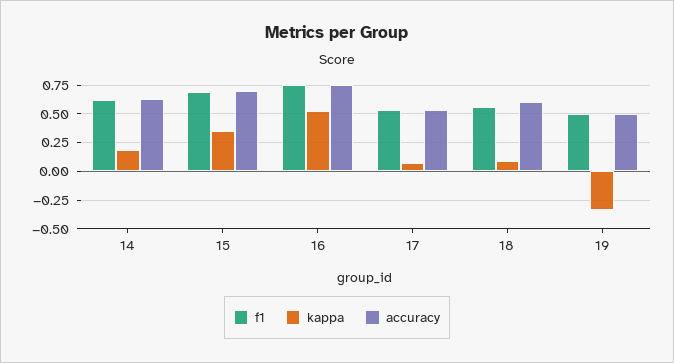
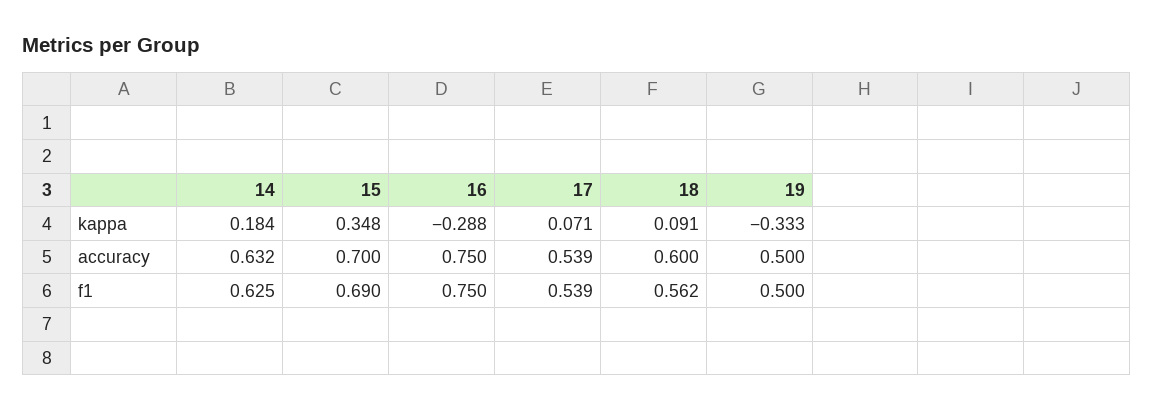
  {
    "f1": {
      "14": 0.625,
      "15": 0.69,
      "16": 0.75,
      "17": 0.539,
      "18": 0.562,
      "19": 0.5
    },
    "kappa": {
      "14": 0.184,
      "15": 0.348,
-     "16": 0.5,
+     "16": -0.288,
      "17": 0.071,
      "18": 0.091,
      "19": -0.333
    },
    "accuracy": {
      "14": 0.632,
      "15": 0.7,
      "16": 0.75,
      "17": 0.539,
      "18": 0.6,
      "19": 0.5
    }
  }

